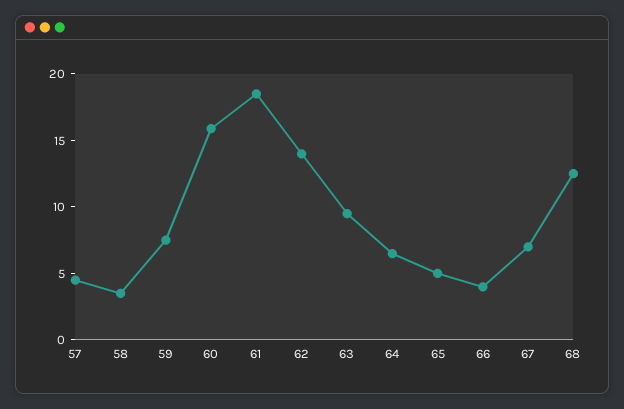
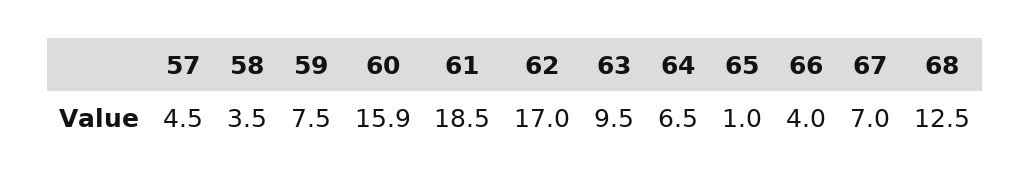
  {
    "57": 4.5,
    "58": 3.5,
    "59": 7.5,
    "60": 15.9,
    "61": 18.5,
-   "62": 14,
+   "62": 17,
    "63": 9.5,
    "64": 6.5,
-   "65": 5,
+   "65": 1,
    "66": 4,
    "67": 7,
    "68": 12.5
  }

